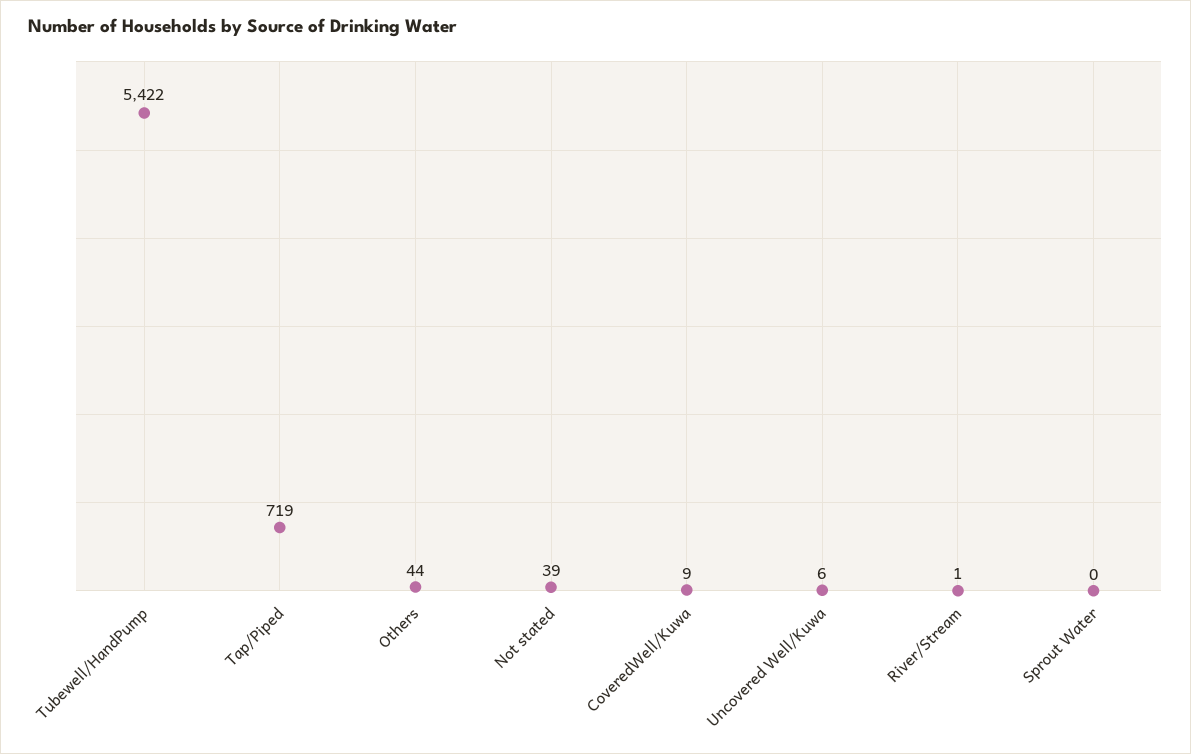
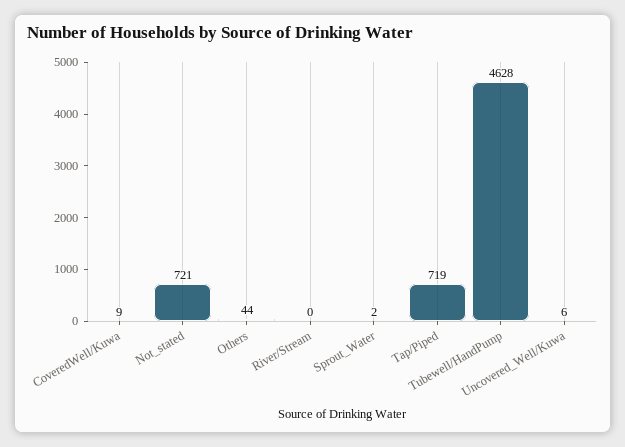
  {
-   "Tubewell/HandPump": 5422,
+   "Tubewell/HandPump": 4628,
    "Tap/Piped": 719,
    "Others": 44,
-   "Not stated": 39,
+   "Not stated": 721,
    "CoveredWell/Kuwa": 9,
    "Uncovered Well/Kuwa": 6,
-   "River/Stream": 1,
+   "River/Stream": 0,
-   "Sprout Water": 0
+   "Sprout Water": 2
  }

